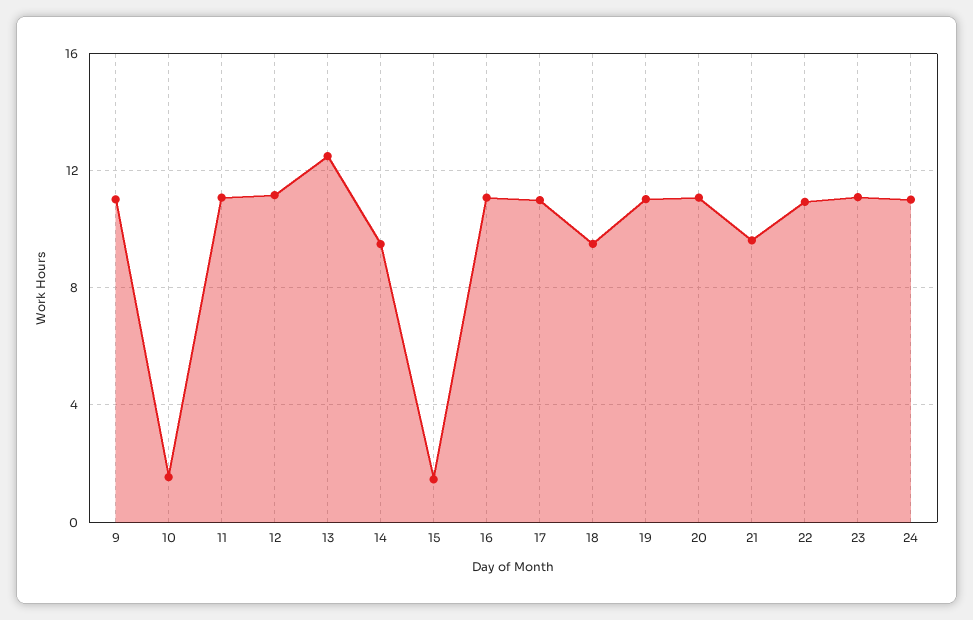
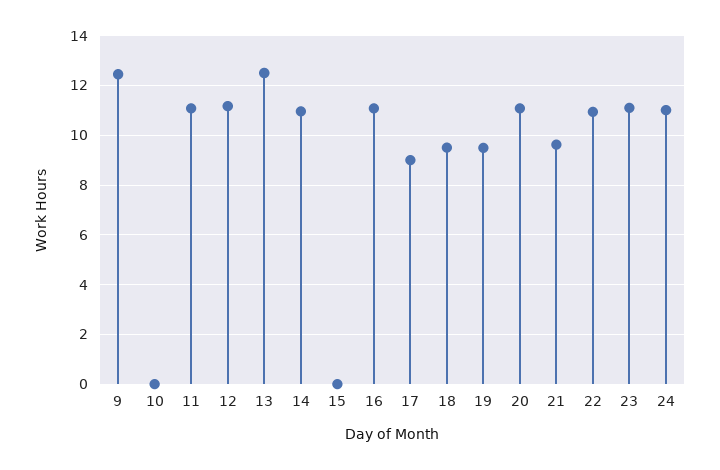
  {
-   "9": 11,
+   "9": 12.5,
-   "10": 1.5,
+   "10": 0,
    "11": 11,
    "12": 11.25,
    "13": 12.5,
-   "14": 9.5,
+   "14": 11,
-   "15": 1.5,
+   "15": 0,
    "16": 11,
-   "17": 11,
+   "17": 9,
    "18": 9.5,
-   "19": 11,
+   "19": 9.5,
    "20": 11,
    "21": 9.5,
    "22": 11,
    "23": 11,
    "24": 11
  }

